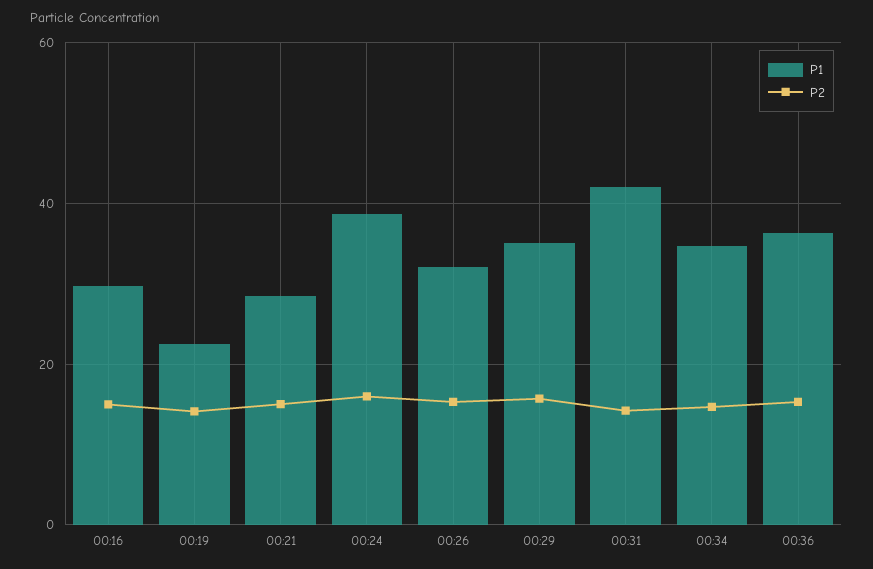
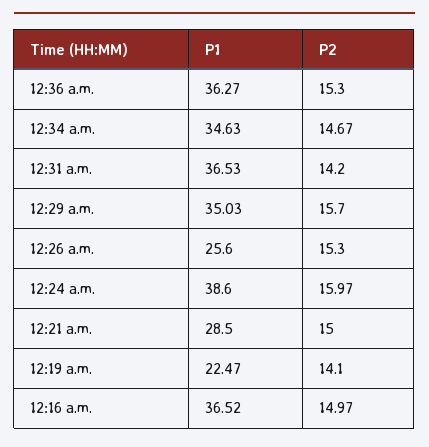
  {
    "P1": {
-     "00:16": 30,
+     "00:16": 36.52,
      "00:19": 22.47,
      "00:21": 28.5,
      "00:24": 38.6,
-     "00:26": 32,
+     "00:26": 25.6,
      "00:29": 35.03,
-     "00:31": 42,
+     "00:31": 36.53,
      "00:34": 34.63,
      "00:36": 36.27
    },
    "P2": {
      "00:16": 14.97,
      "00:19": 14.1,
      "00:21": 15,
      "00:24": 15.97,
      "00:26": 15.3,
      "00:29": 15.7,
      "00:31": 14.2,
      "00:34": 14.67,
      "00:36": 15.3
    }
  }

